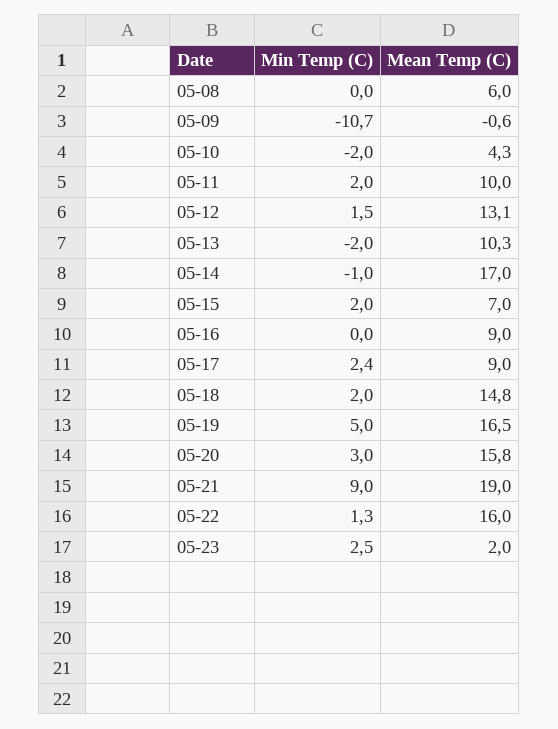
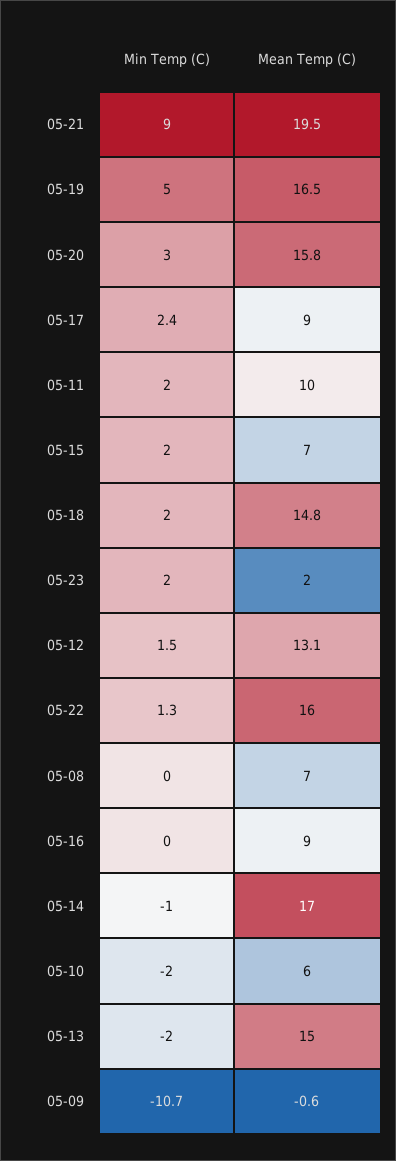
  {
    "Min Temp (C)": {
      "05-08": 0,
      "05-09": -10.7,
      "05-10": -2,
      "05-11": 2,
      "05-12": 1.5,
      "05-13": -2,
      "05-14": -1,
      "05-15": 2,
      "05-16": 0,
      "05-17": 2.4,
      "05-18": 2,
      "05-19": 5,
      "05-20": 3,
      "05-21": 9,
      "05-22": 1.3,
-     "05-23": 2.5
+     "05-23": 2
    },
    "Mean Temp (C)": {
-     "05-08": 6,
+     "05-08": 7,
      "05-09": -0.6,
-     "05-10": 4.3,
+     "05-10": 6,
      "05-11": 10,
      "05-12": 13.1,
-     "05-13": 10.3,
+     "05-13": 15,
      "05-14": 17,
      "05-15": 7,
      "05-16": 9,
      "05-17": 9,
      "05-18": 14.8,
      "05-19": 16.5,
      "05-20": 15.8,
-     "05-21": 19,
+     "05-21": 19.5,
      "05-22": 16,
      "05-23": 2
    }
  }

